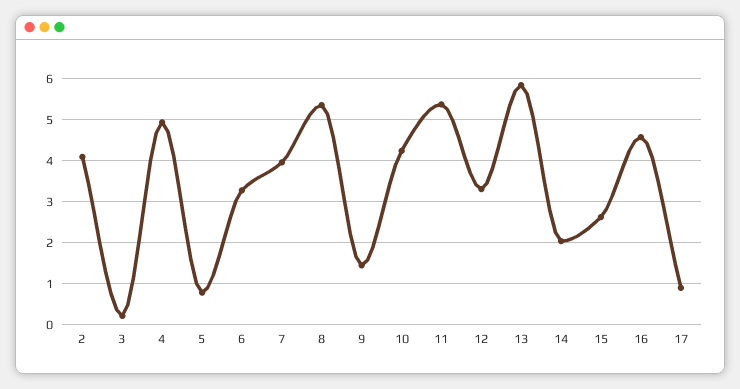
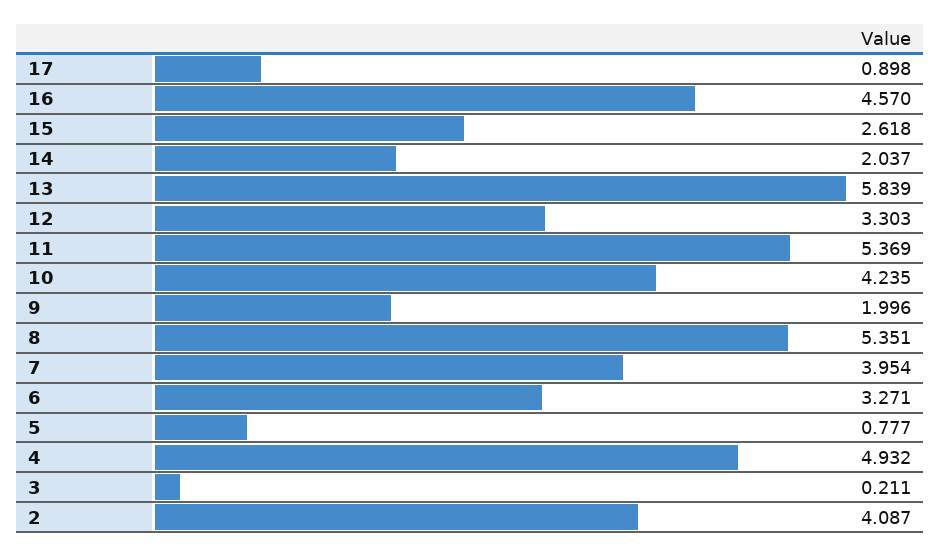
  {
    "2": 4.087,
    "3": 0.211,
    "4": 4.932,
    "5": 0.777,
    "6": 3.271,
    "7": 3.954,
    "8": 5.351,
-   "9": 1.4,
+   "9": 1.996,
    "10": 4.235,
    "11": 5.369,
    "12": 3.303,
    "13": 5.839,
    "14": 2.037,
    "15": 2.618,
    "16": 4.57,
    "17": 0.898
  }

